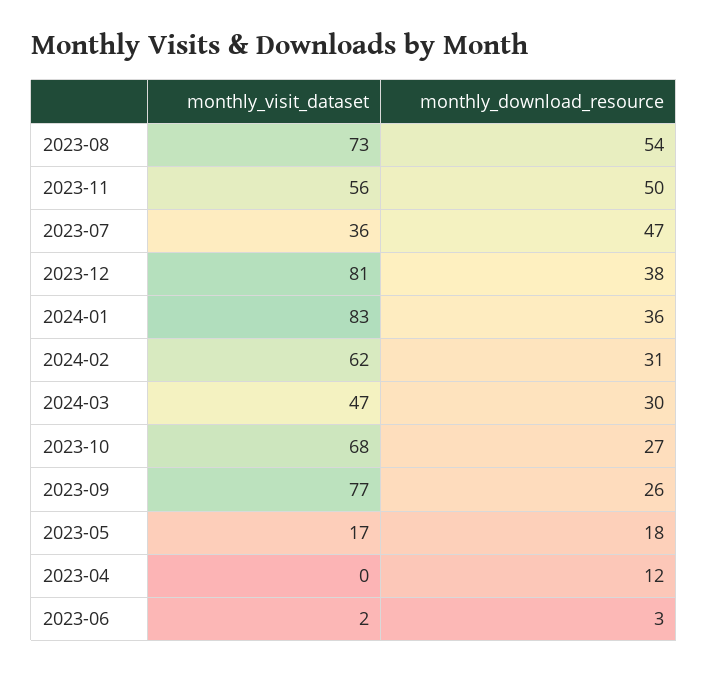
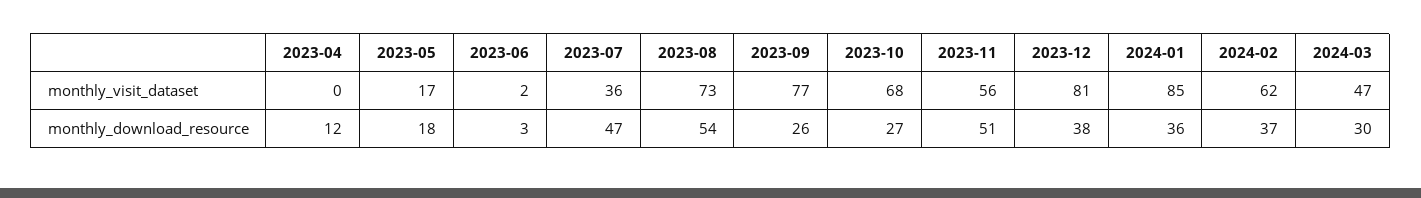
  {
    "monthly_visit_dataset": {
      "2023-08": 73,
      "2023-11": 56,
      "2023-07": 36,
      "2023-12": 81,
-     "2024-01": 83,
+     "2024-01": 85,
      "2024-02": 62,
      "2024-03": 47,
      "2023-10": 68,
      "2023-09": 77,
      "2023-05": 17,
      "2023-04": 0,
      "2023-06": 2
    },
    "monthly_download_resource": {
      "2023-08": 54,
-     "2023-11": 50,
+     "2023-11": 51,
      "2023-07": 47,
      "2023-12": 38,
      "2024-01": 36,
-     "2024-02": 31,
+     "2024-02": 37,
      "2024-03": 30,
      "2023-10": 27,
      "2023-09": 26,
      "2023-05": 18,
      "2023-04": 12,
      "2023-06": 3
    }
  }

